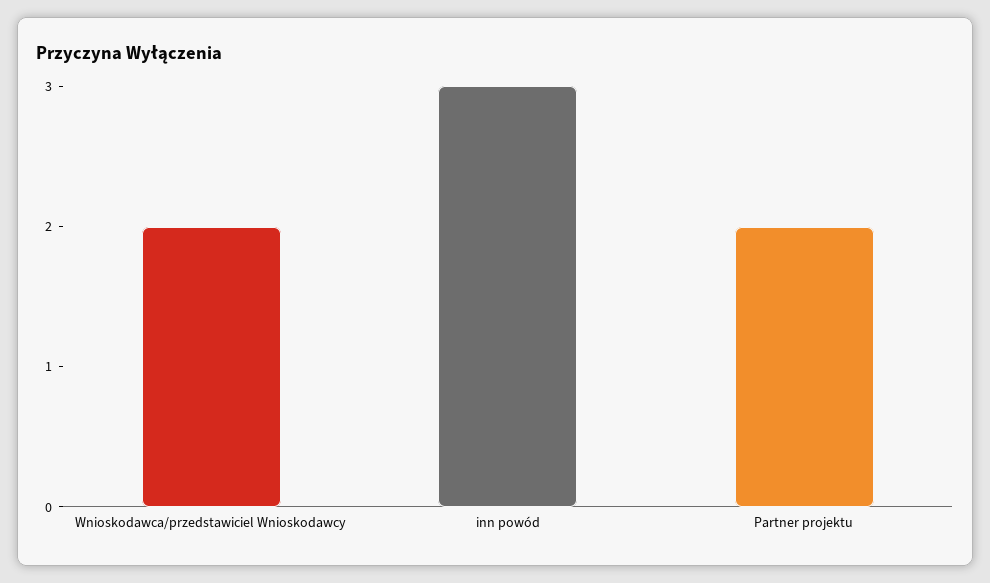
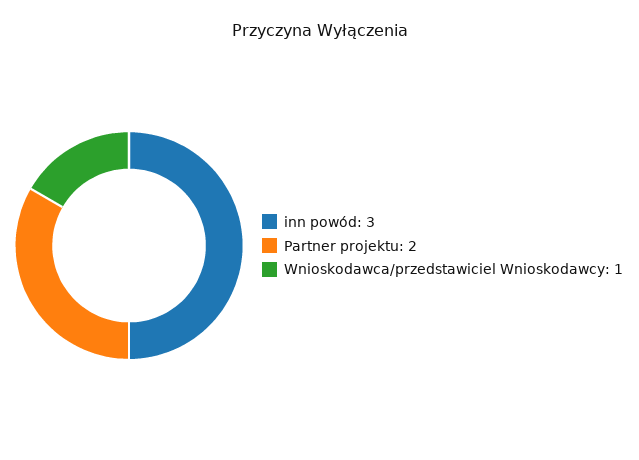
  {
-   "Wnioskodawca/przedstawiciel Wnioskodawcy": 2,
+   "Wnioskodawca/przedstawiciel Wnioskodawcy": 1,
    "inn powód": 3,
    "Partner projektu": 2
  }

